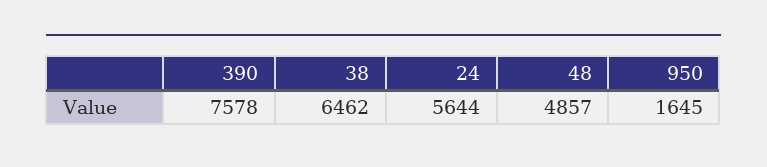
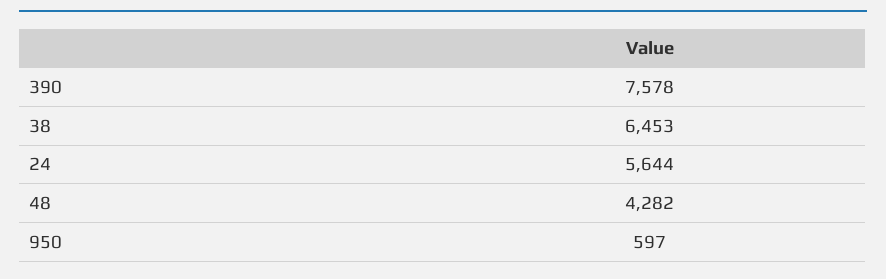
  {
    "390": 7578,
-   "38": 6462,
+   "38": 6453,
    "24": 5644,
-   "48": 4857,
+   "48": 4282,
-   "950": 1645
+   "950": 597
  }

